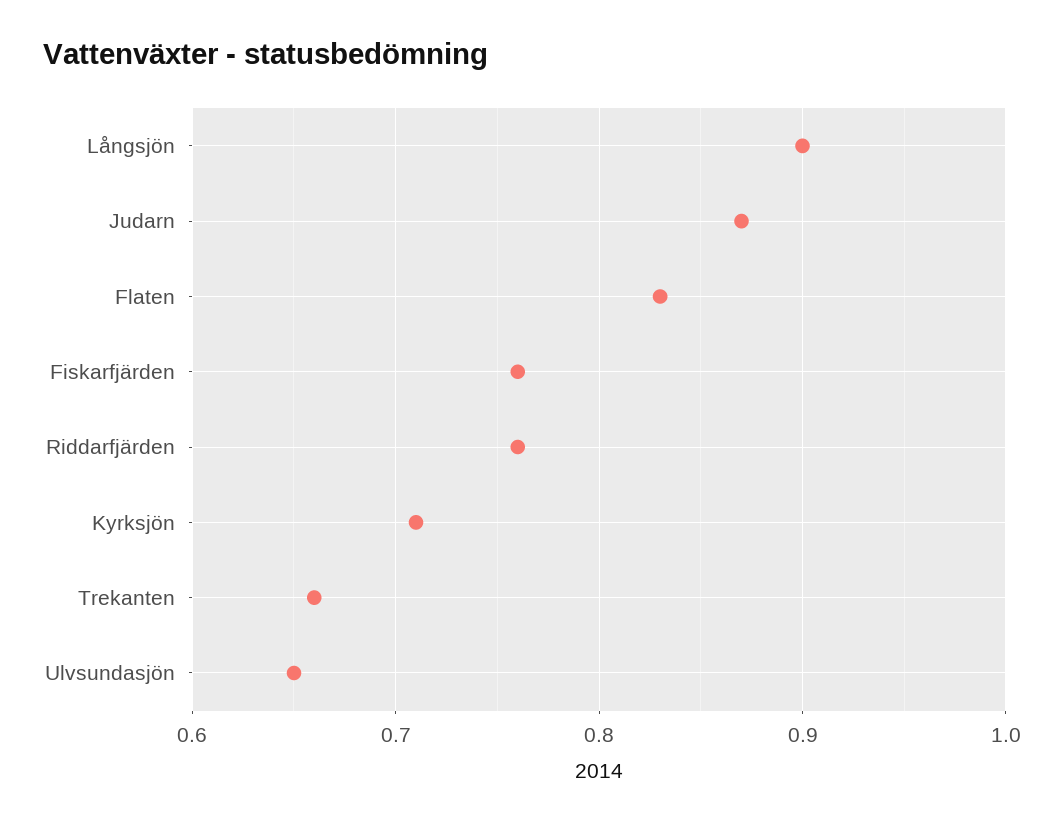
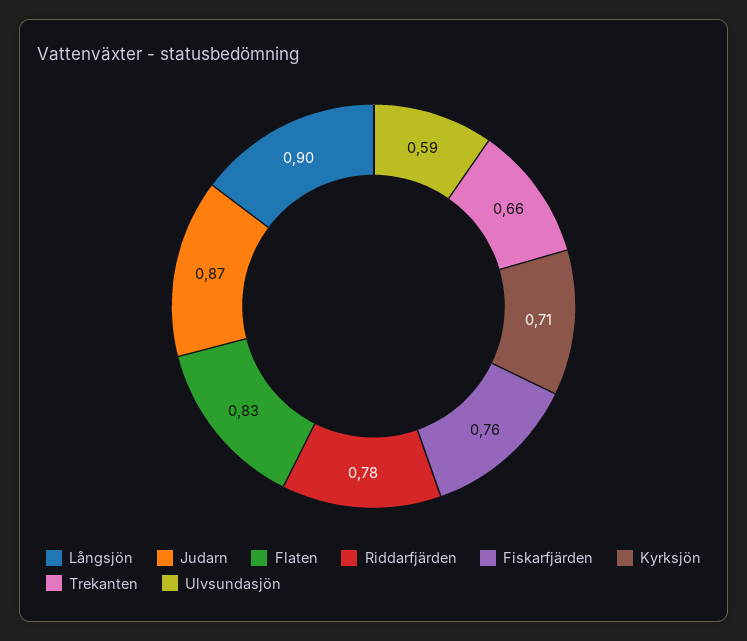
  {
    "Långsjön": 0.9,
    "Judarn": 0.87,
    "Flaten": 0.83,
    "Fiskarfjärden": 0.76,
-   "Riddarfjärden": 0.76,
+   "Riddarfjärden": 0.78,
    "Kyrksjön": 0.71,
    "Trekanten": 0.66,
-   "Ulvsundasjön": 0.65
+   "Ulvsundasjön": 0.59
  }

